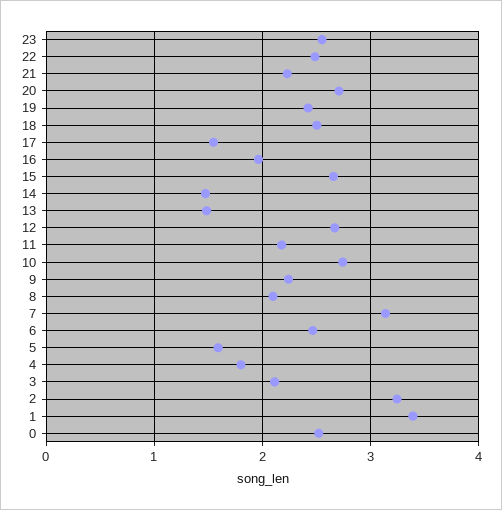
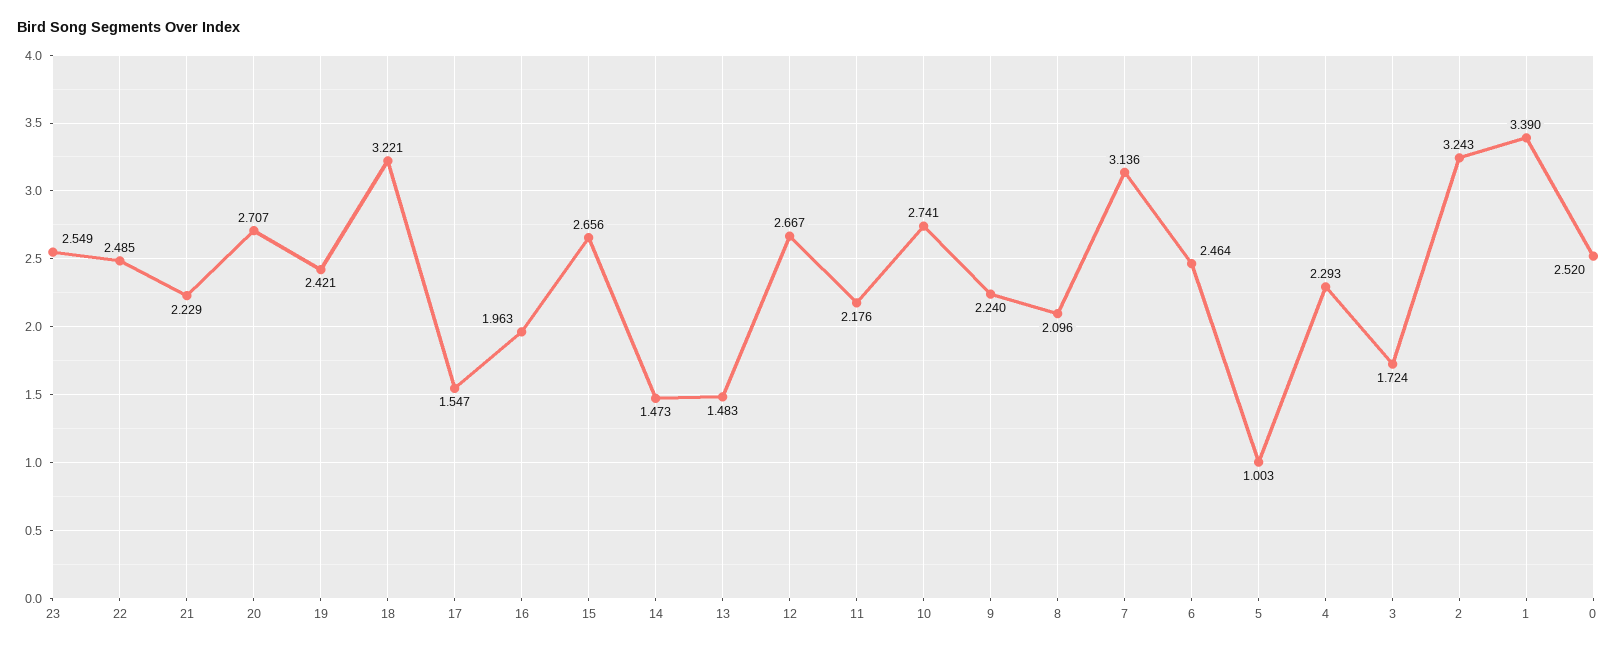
  {
    "23": 2.549,
    "22": 2.485,
    "21": 2.229,
    "20": 2.707,
    "19": 2.421,
-   "18": 2.5,
+   "18": 3.221,
    "17": 1.547,
    "16": 1.963,
    "15": 2.656,
    "14": 1.473,
    "13": 1.483,
    "12": 2.667,
    "11": 2.176,
    "10": 2.741,
    "9": 2.24,
    "8": 2.096,
    "7": 3.136,
    "6": 2.464,
-   "5": 1.6,
+   "5": 1.003,
-   "4": 1.8,
+   "4": 2.293,
-   "3": 2.1,
+   "3": 1.724,
    "2": 3.243,
    "1": 3.39,
    "0": 2.52
  }

